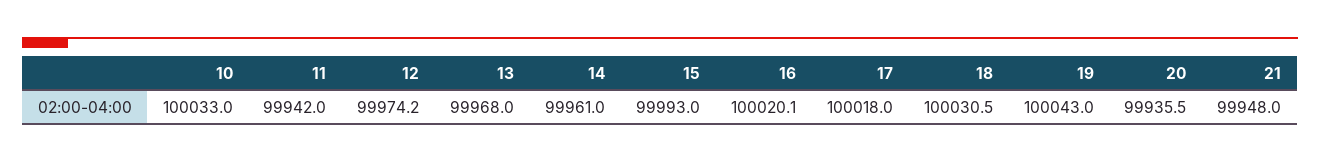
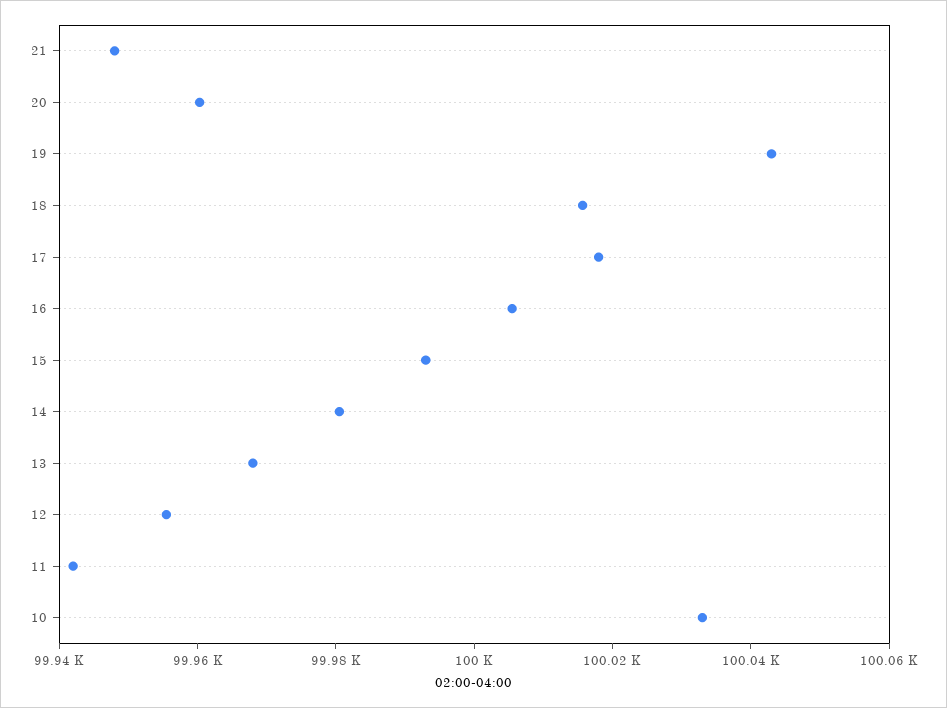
  {
    "10": 100033,
    "11": 99942,
-   "12": 99974.2,
+   "12": 99955,
    "13": 99968,
-   "14": 99961,
+   "14": 99980,
    "15": 99993,
-   "16": 100020.1,
+   "16": 100005,
    "17": 100018,
-   "18": 100030.5,
+   "18": 100015,
    "19": 100043,
-   "20": 99935.5,
+   "20": 99960,
    "21": 99948
  }

